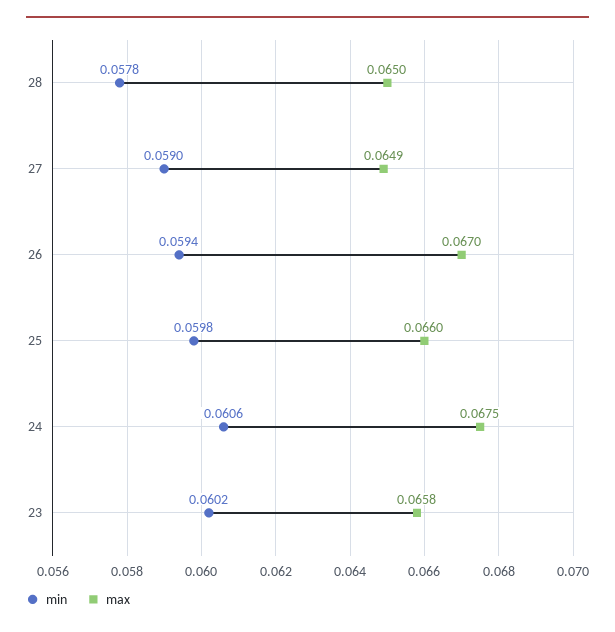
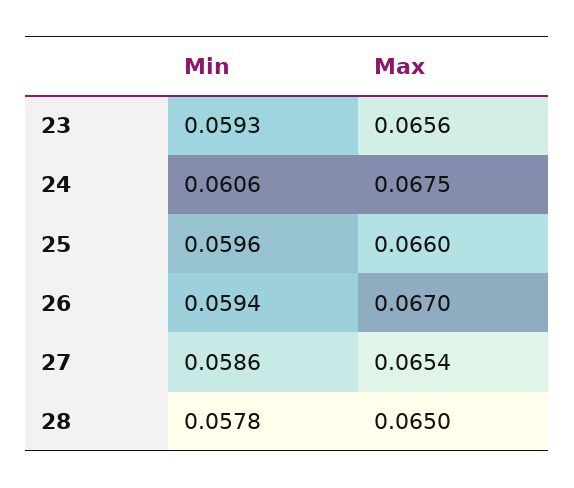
  {
    "min": {
      "28": 0.0578,
-     "27": 0.059,
+     "27": 0.0586,
      "26": 0.0594,
-     "25": 0.0598,
+     "25": 0.0596,
      "24": 0.0606,
-     "23": 0.0602
+     "23": 0.0593
    },
    "max": {
      "28": 0.065,
-     "27": 0.0649,
+     "27": 0.0654,
      "26": 0.067,
      "25": 0.066,
      "24": 0.0675,
-     "23": 0.0658
+     "23": 0.0656
    }
  }

